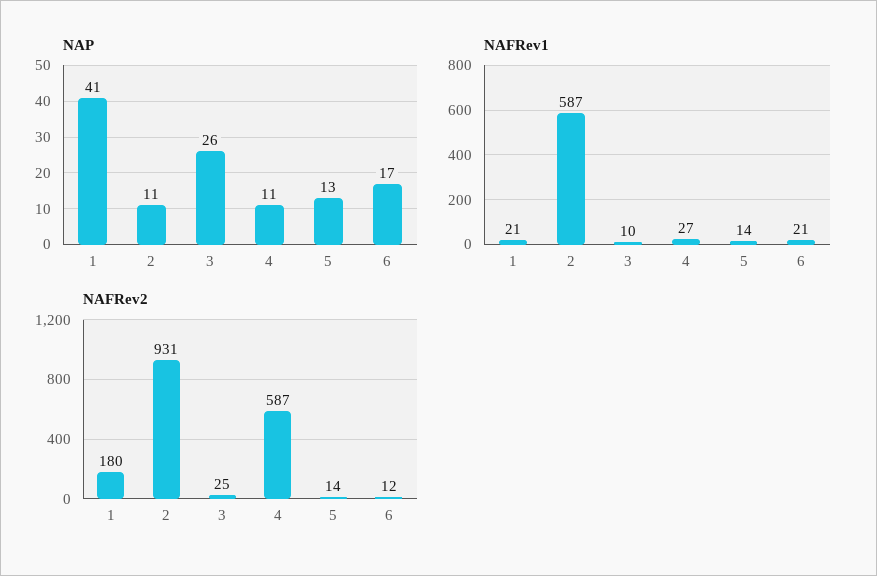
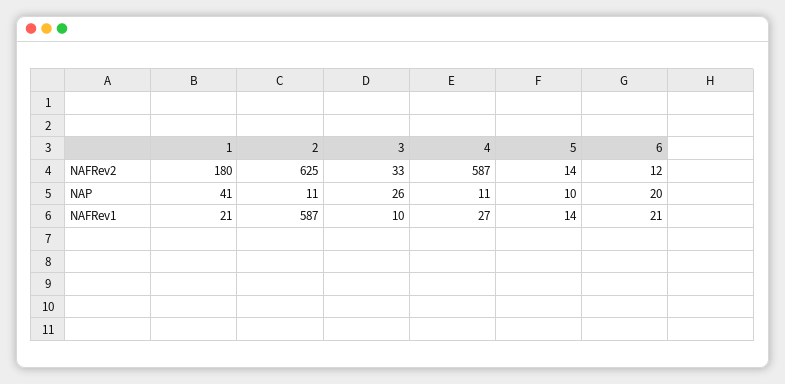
  {
    "NAP": {
      "1": 41,
      "2": 11,
      "3": 26,
      "4": 11,
-     "5": 13,
+     "5": 10,
-     "6": 17
+     "6": 20
    },
    "NAFRev1": {
      "1": 21,
      "2": 587,
      "3": 10,
      "4": 27,
      "5": 14,
      "6": 21
    },
    "NAFRev2": {
      "1": 180,
-     "2": 931,
+     "2": 625,
-     "3": 25,
+     "3": 33,
      "4": 587,
      "5": 14,
      "6": 12
    }
  }

